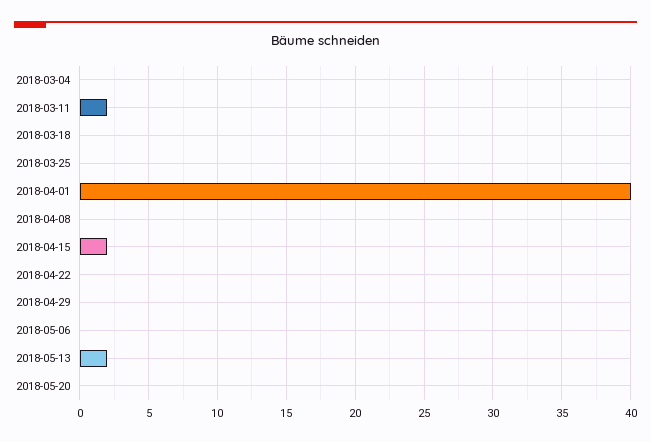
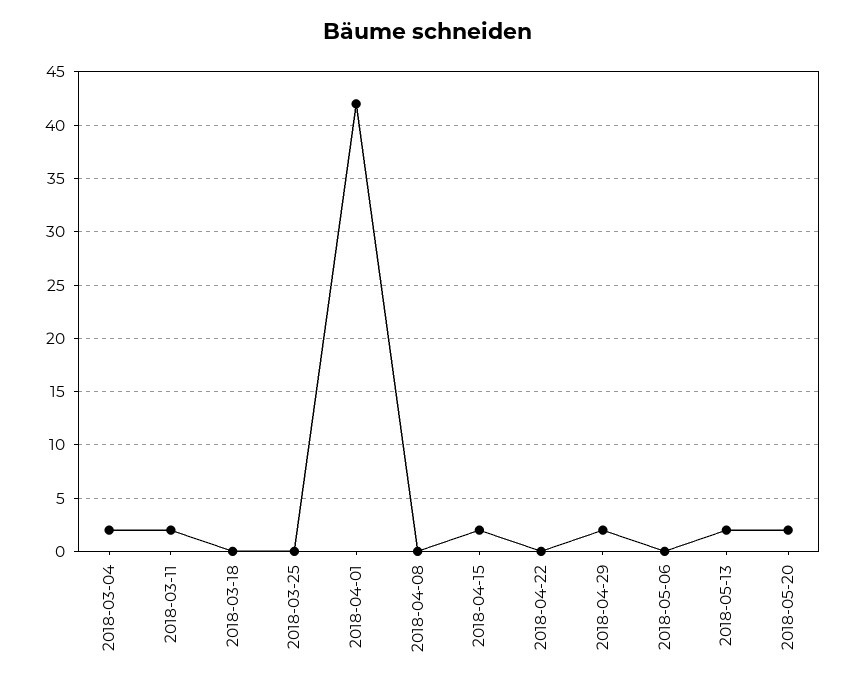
  {
-   "2018-03-04": 0,
+   "2018-03-04": 2,
    "2018-03-11": 2,
    "2018-03-18": 0,
    "2018-03-25": 0,
-   "2018-04-01": 40,
+   "2018-04-01": 42,
    "2018-04-08": 0,
    "2018-04-15": 2,
    "2018-04-22": 0,
-   "2018-04-29": 0,
+   "2018-04-29": 2,
    "2018-05-06": 0,
    "2018-05-13": 2,
-   "2018-05-20": 0
+   "2018-05-20": 2
  }

